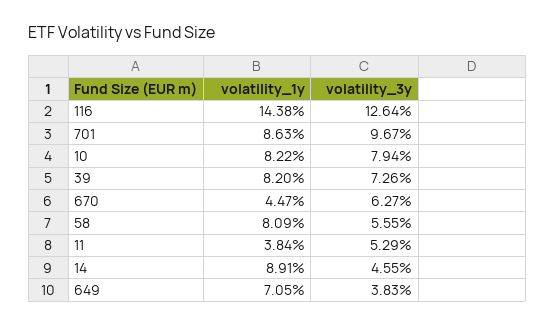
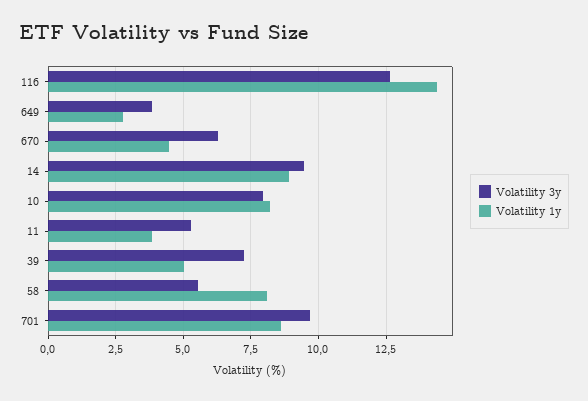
  {
    "volatility_1y": {
      "116": 14.38,
      "701": 8.63,
      "10": 8.22,
-     "39": 8.2,
+     "39": 5,
      "670": 4.47,
      "58": 8.09,
      "11": 3.84,
      "14": 8.91,
-     "649": 7.05
+     "649": 2.75
    },
    "volatility_3y": {
      "116": 12.64,
      "701": 9.67,
      "10": 7.94,
      "39": 7.26,
      "670": 6.27,
      "58": 5.55,
      "11": 5.29,
-     "14": 4.55,
+     "14": 9.5,
      "649": 3.83
    }
  }

